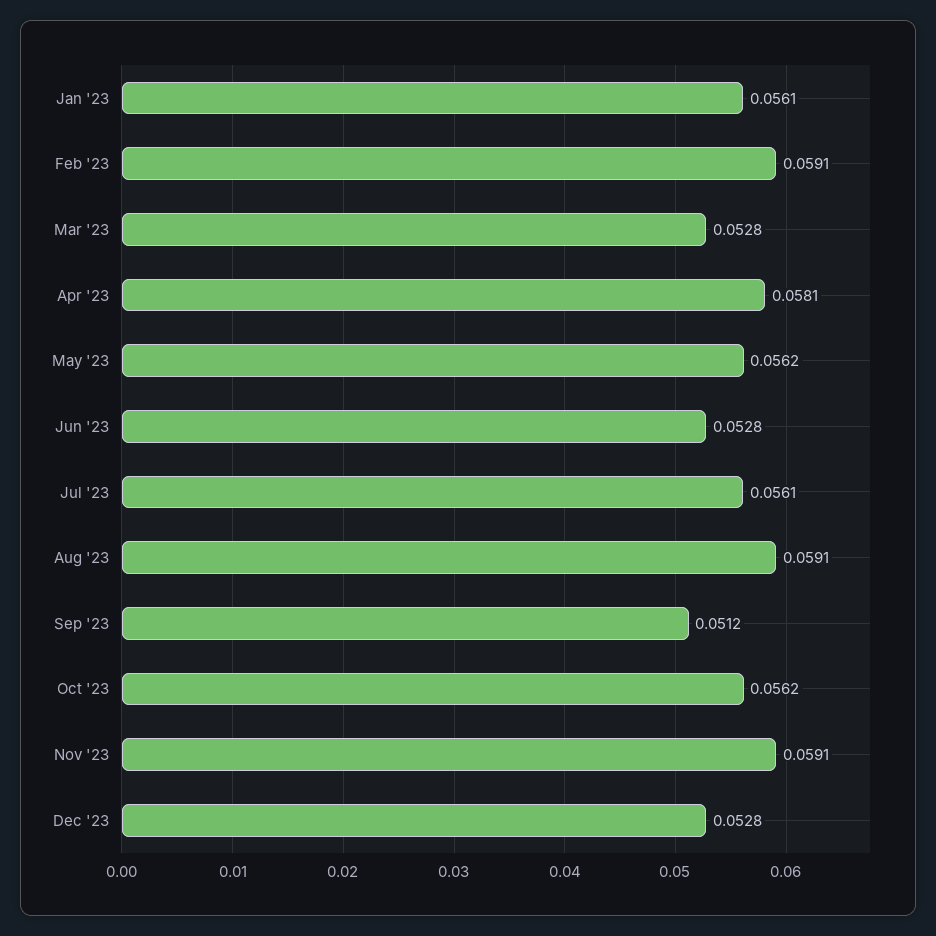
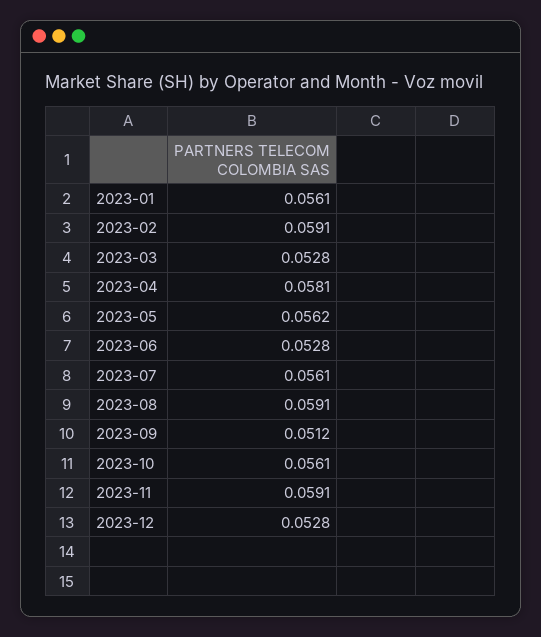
  {
    "Jan '23": 0.0561,
    "Feb '23": 0.0591,
    "Mar '23": 0.0528,
    "Apr '23": 0.0581,
    "May '23": 0.0562,
    "Jun '23": 0.0528,
    "Jul '23": 0.0561,
    "Aug '23": 0.0591,
    "Sep '23": 0.0512,
-   "Oct '23": 0.0562,
+   "Oct '23": 0.0561,
    "Nov '23": 0.0591,
    "Dec '23": 0.0528
  }

